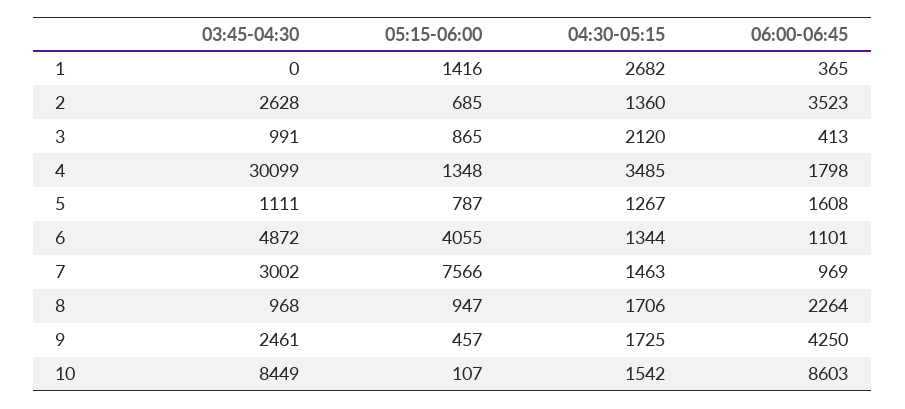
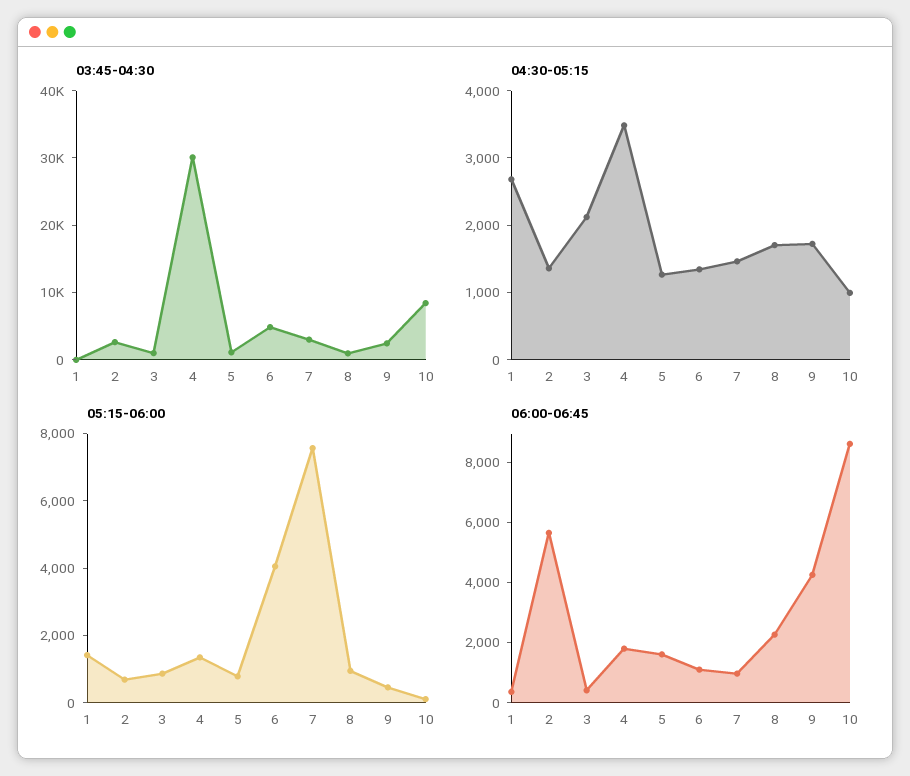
  {
    "03:45-04:30": {
      "1": 0,
      "2": 2628,
      "3": 991,
      "4": 30099,
      "5": 1111,
      "6": 4872,
      "7": 3002,
      "8": 968,
      "9": 2461,
      "10": 8449
    },
    "05:15-06:00": {
      "1": 1416,
      "2": 685,
      "3": 865,
      "4": 1348,
      "5": 787,
      "6": 4055,
      "7": 7566,
      "8": 947,
      "9": 457,
      "10": 107
    },
    "04:30-05:15": {
      "1": 2682,
      "2": 1360,
      "3": 2120,
      "4": 3485,
      "5": 1267,
      "6": 1344,
      "7": 1463,
      "8": 1706,
      "9": 1725,
-     "10": 1542
+     "10": 1000
    },
    "06:00-06:45": {
      "1": 365,
-     "2": 3523,
+     "2": 5500,
      "3": 413,
      "4": 1798,
      "5": 1608,
      "6": 1101,
      "7": 969,
      "8": 2264,
      "9": 4250,
      "10": 8603
    }
  }

